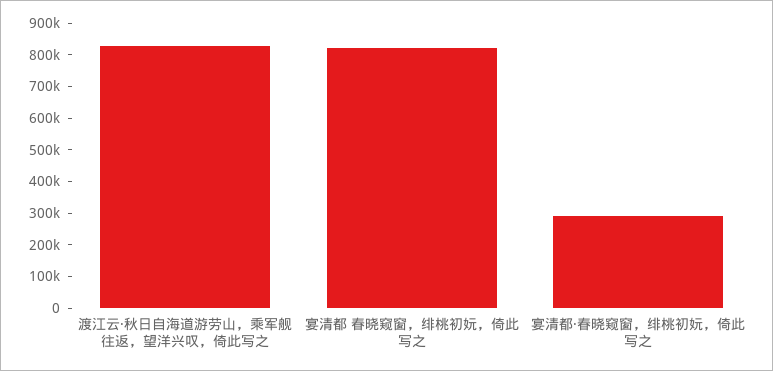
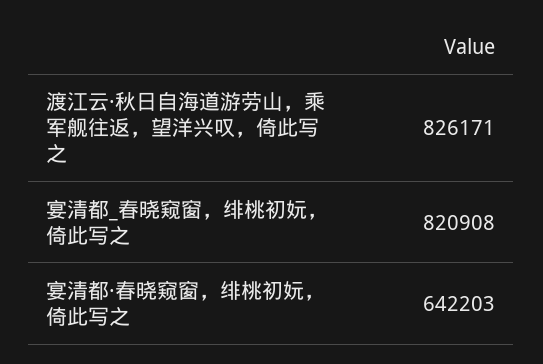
  {
    "渡江云·秋日自海道游劳山，乘军舰往返，望洋兴叹，倚此写之": 826171,
    "宴清都 春晓窥窗，绯桃初妩，倚此写之": 820908,
-   "宴清都·春晓窥窗，绯桃初妩，倚此写之": 300000
+   "宴清都·春晓窥窗，绯桃初妩，倚此写之": 642203
  }

